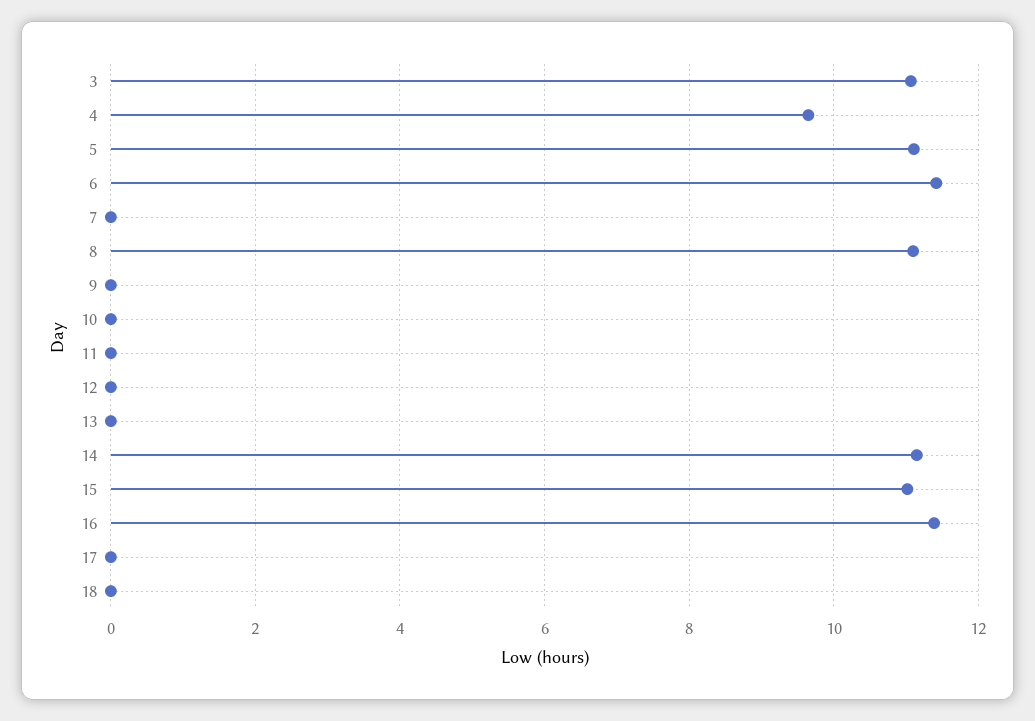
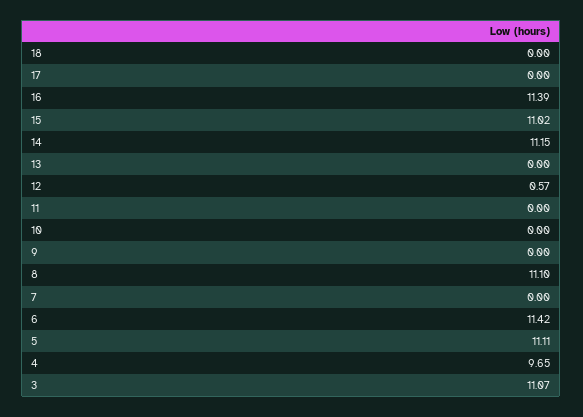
  {
    "3": 11.07,
    "4": 9.65,
    "5": 11.11,
    "6": 11.42,
    "7": 0,
    "8": 11.1,
    "9": 0,
    "10": 0,
    "11": 0,
-   "12": 0,
+   "12": 0.57,
    "13": 0,
    "14": 11.15,
    "15": 11.02,
    "16": 11.39,
    "17": 0,
    "18": 0
  }

